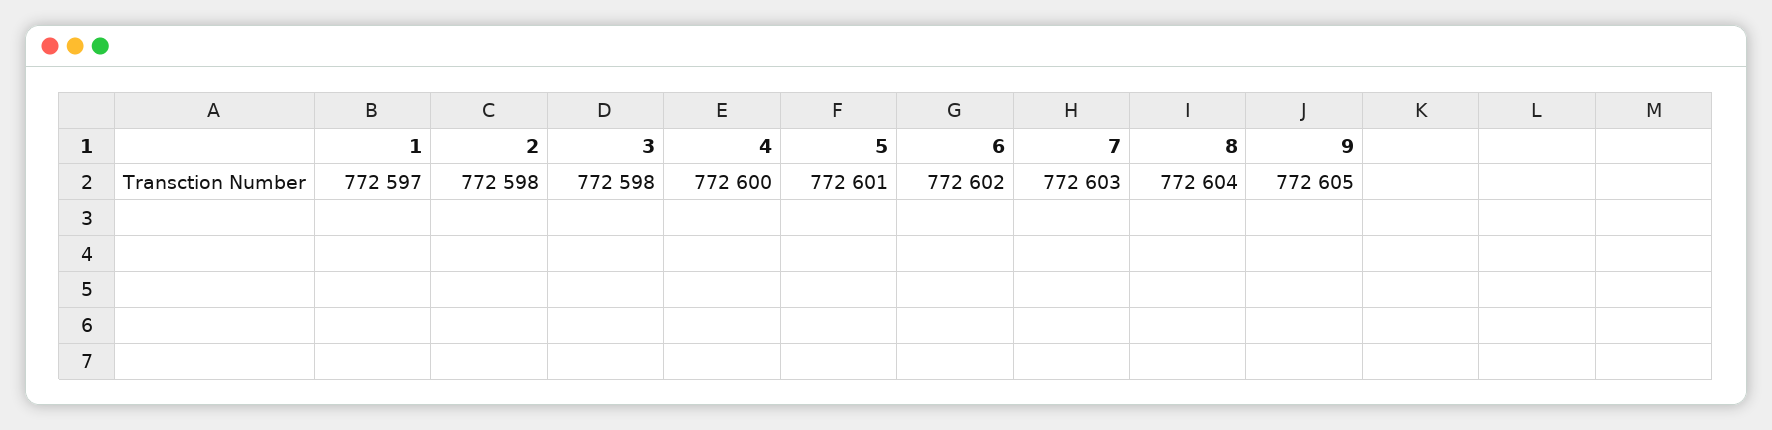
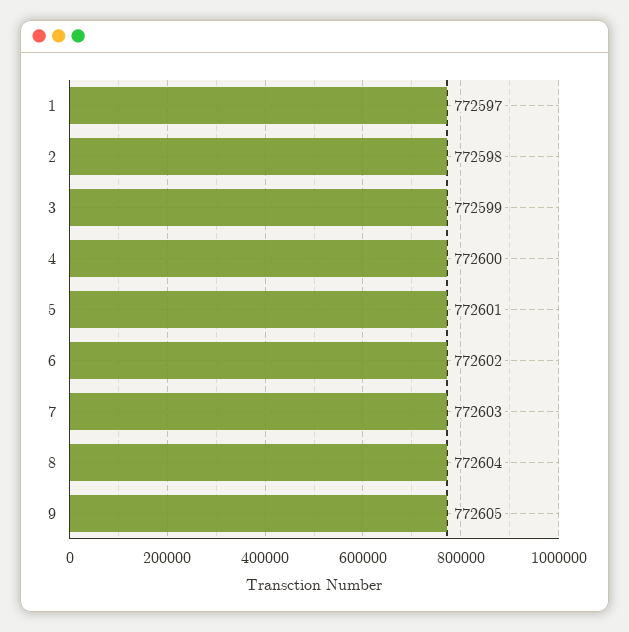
  {
    "1": 772597,
    "2": 772598,
-   "3": 772598,
+   "3": 772599,
    "4": 772600,
    "5": 772601,
    "6": 772602,
    "7": 772603,
    "8": 772604,
    "9": 772605
  }

